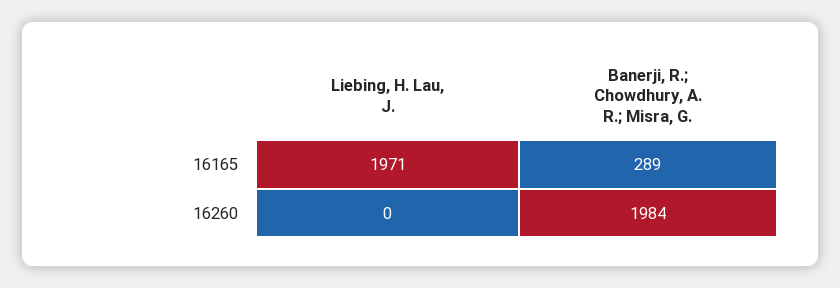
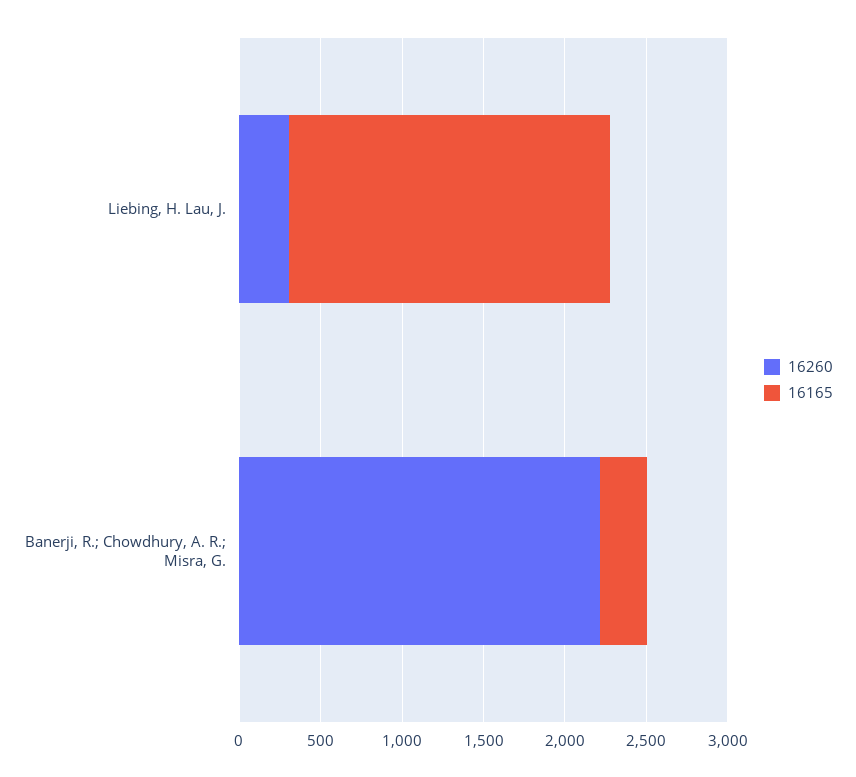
  {
    "16165": {
      "Liebing, H. Lau, J.": 1971,
      "Banerji, R.; Chowdhury, A. R.; Misra, G.": 289
    },
    "16260": {
-     "Liebing, H. Lau, J.": 0,
+     "Liebing, H. Lau, J.": 300,
-     "Banerji, R.; Chowdhury, A. R.; Misra, G.": 1984
+     "Banerji, R.; Chowdhury, A. R.; Misra, G.": 2200
    }
  }

